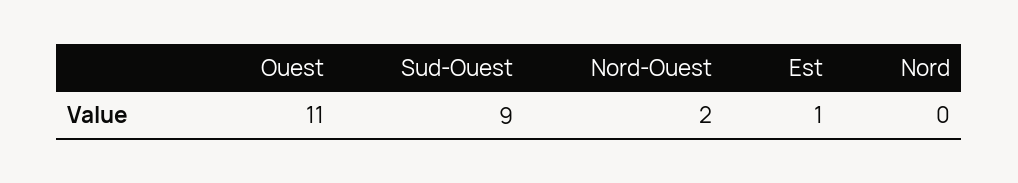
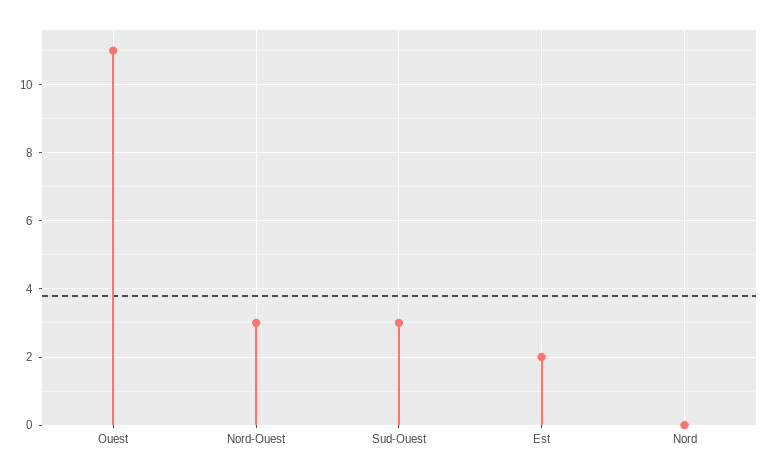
  {
    "Ouest": 11,
-   "Sud-Ouest": 9,
+   "Sud-Ouest": 3,
-   "Nord-Ouest": 2,
+   "Nord-Ouest": 3,
-   "Est": 1,
+   "Est": 2,
    "Nord": 0
  }

